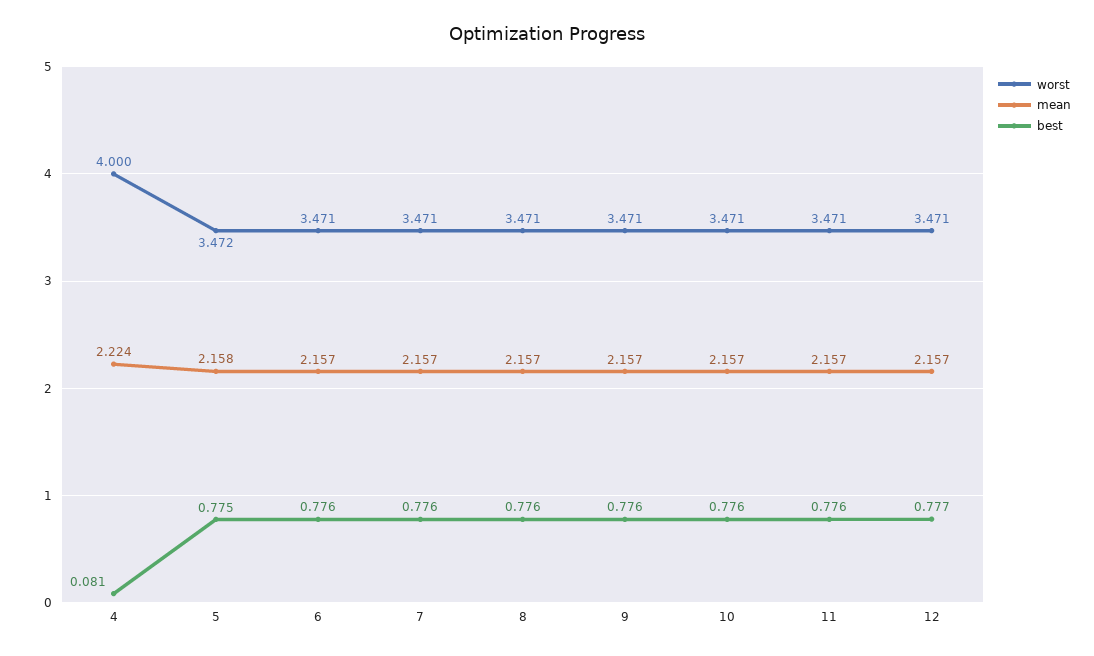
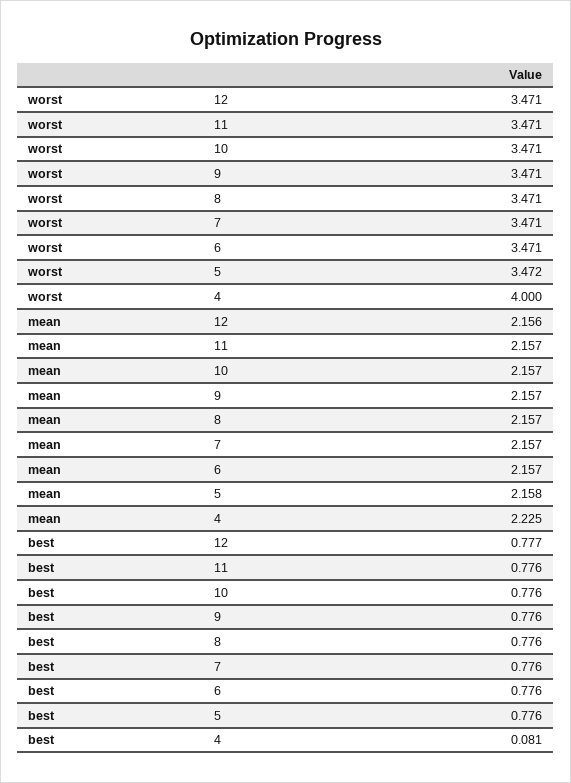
  {
    "worst": {
      "4": 4,
      "5": 3.472,
      "6": 3.471,
      "7": 3.471,
      "8": 3.471,
      "9": 3.471,
      "10": 3.471,
      "11": 3.471,
      "12": 3.471
    },
    "mean": {
-     "4": 2.224,
+     "4": 2.225,
      "5": 2.158,
      "6": 2.157,
      "7": 2.157,
      "8": 2.157,
      "9": 2.157,
      "10": 2.157,
      "11": 2.157,
-     "12": 2.157
+     "12": 2.156
    },
    "best": {
      "4": 0.081,
-     "5": 0.775,
+     "5": 0.776,
      "6": 0.776,
      "7": 0.776,
      "8": 0.776,
      "9": 0.776,
      "10": 0.776,
      "11": 0.776,
      "12": 0.777
    }
  }

